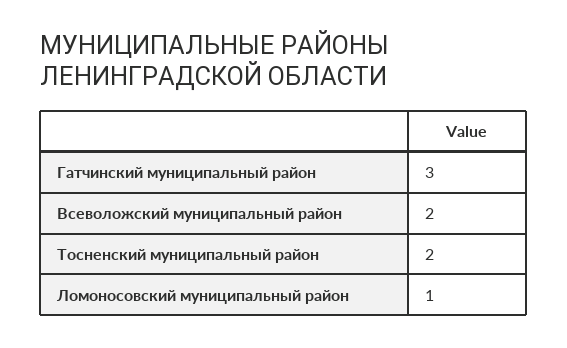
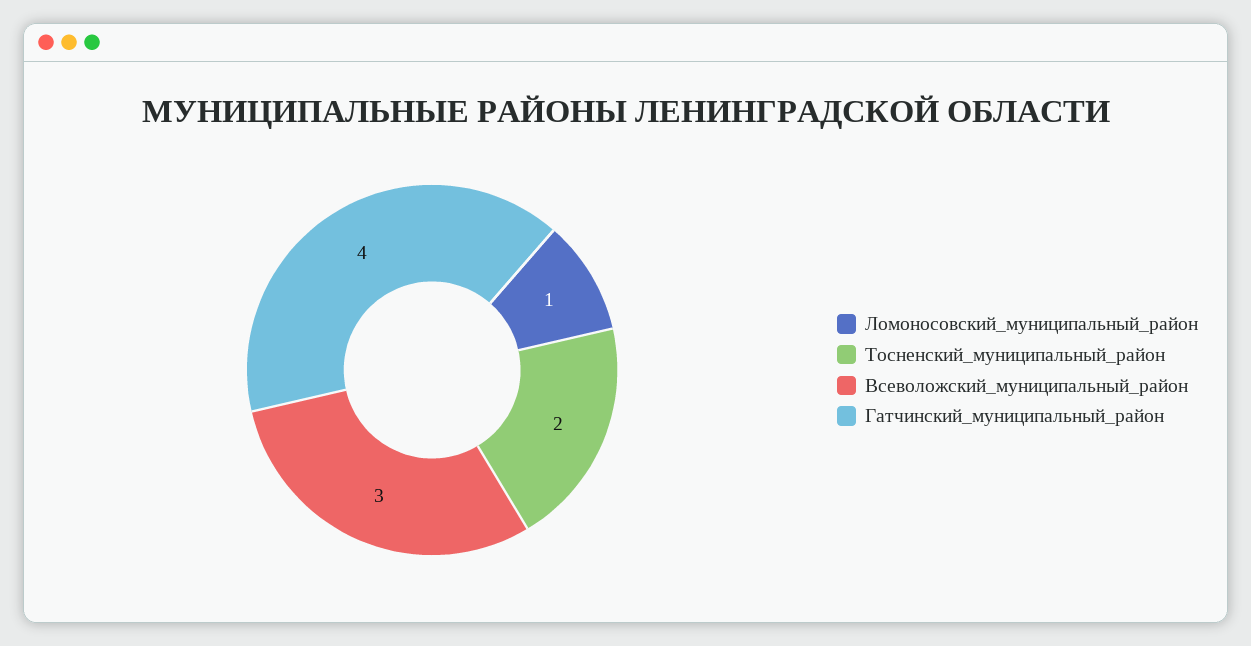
  {
-   "Гатчинский муниципальный район": 3,
+   "Гатчинский муниципальный район": 4,
-   "Всеволожский муниципальный район": 2,
+   "Всеволожский муниципальный район": 3,
    "Тосненский муниципальный район": 2,
    "Ломоносовский муниципальный район": 1
  }

